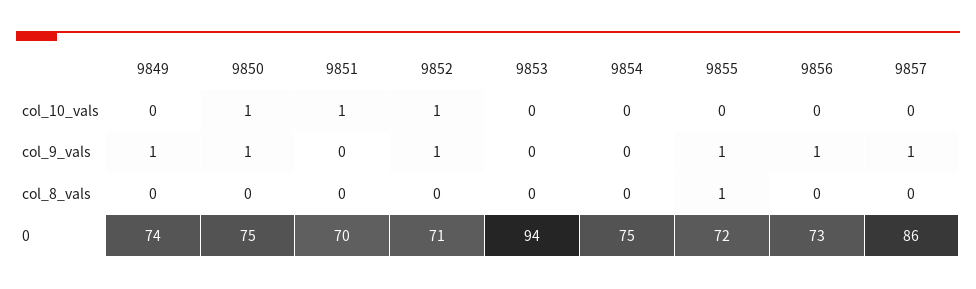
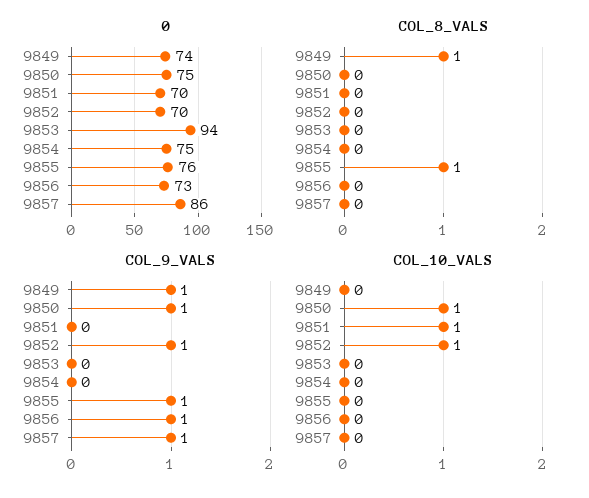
  {
    "col_10_vals": {
      "9849": 0,
      "9850": 1,
      "9851": 1,
      "9852": 1,
      "9853": 0,
      "9854": 0,
      "9855": 0,
      "9856": 0,
      "9857": 0
    },
    "col_9_vals": {
      "9849": 1,
      "9850": 1,
      "9851": 0,
      "9852": 1,
      "9853": 0,
      "9854": 0,
      "9855": 1,
      "9856": 1,
      "9857": 1
    },
    "col_8_vals": {
-     "9849": 0,
+     "9849": 1,
      "9850": 0,
      "9851": 0,
      "9852": 0,
      "9853": 0,
      "9854": 0,
      "9855": 1,
      "9856": 0,
      "9857": 0
    },
    "0": {
      "9849": 74,
      "9850": 75,
      "9851": 70,
-     "9852": 71,
+     "9852": 70,
      "9853": 94,
      "9854": 75,
-     "9855": 72,
+     "9855": 76,
      "9856": 73,
      "9857": 86
    }
  }

